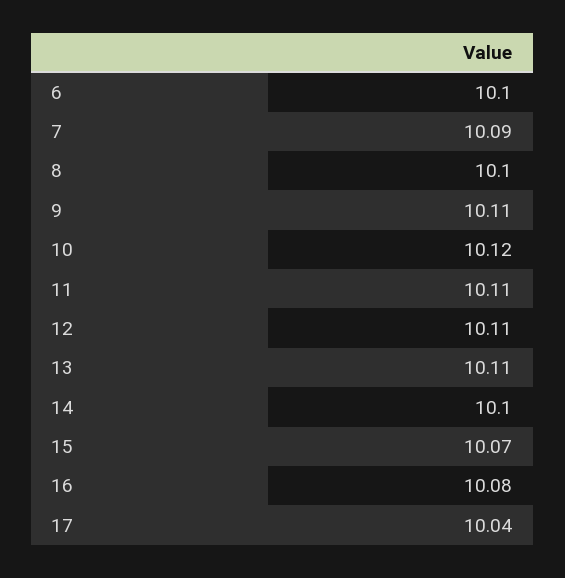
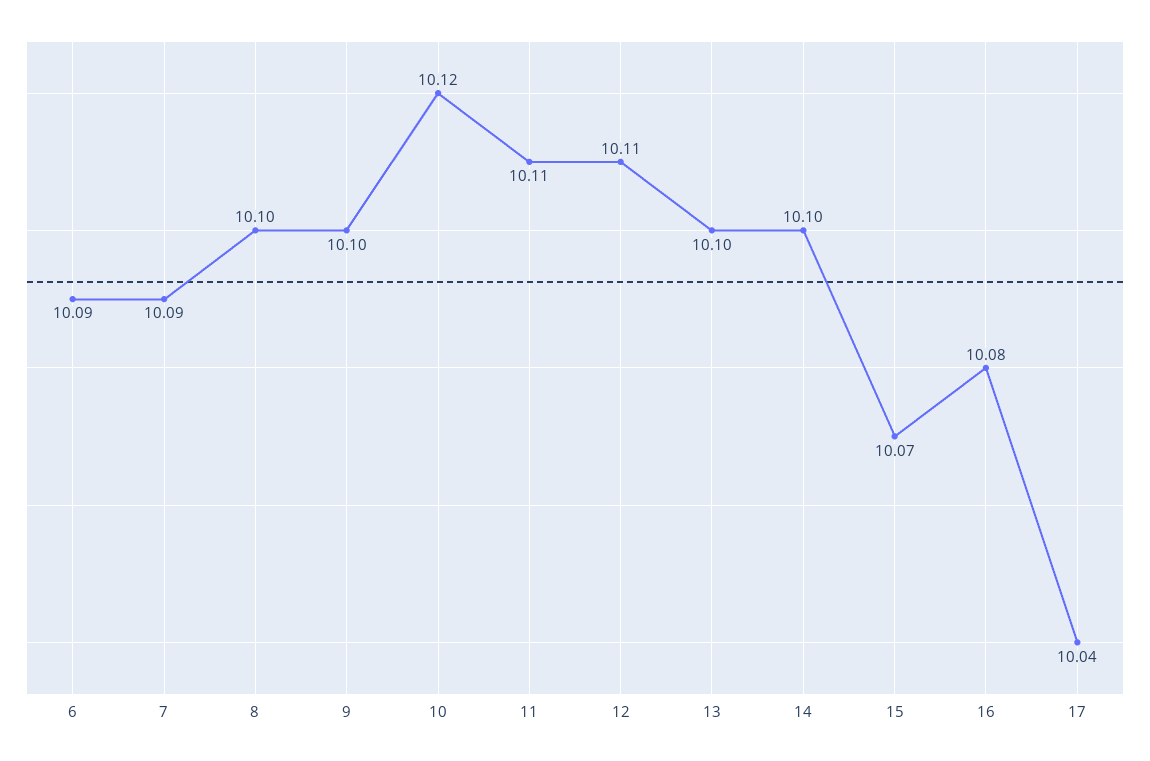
  {
-   "6": 10.1,
+   "6": 10.09,
    "7": 10.09,
    "8": 10.1,
-   "9": 10.11,
+   "9": 10.1,
    "10": 10.12,
    "11": 10.11,
    "12": 10.11,
-   "13": 10.11,
+   "13": 10.1,
    "14": 10.1,
    "15": 10.07,
    "16": 10.08,
    "17": 10.04
  }

